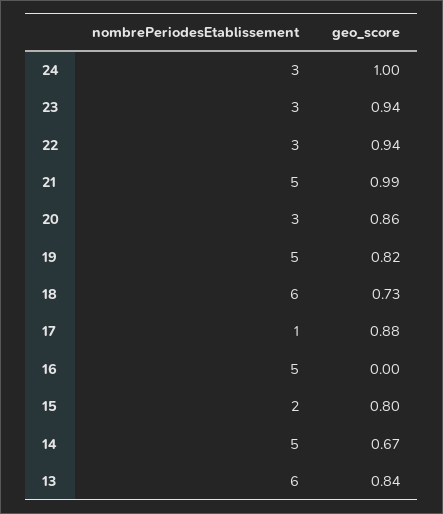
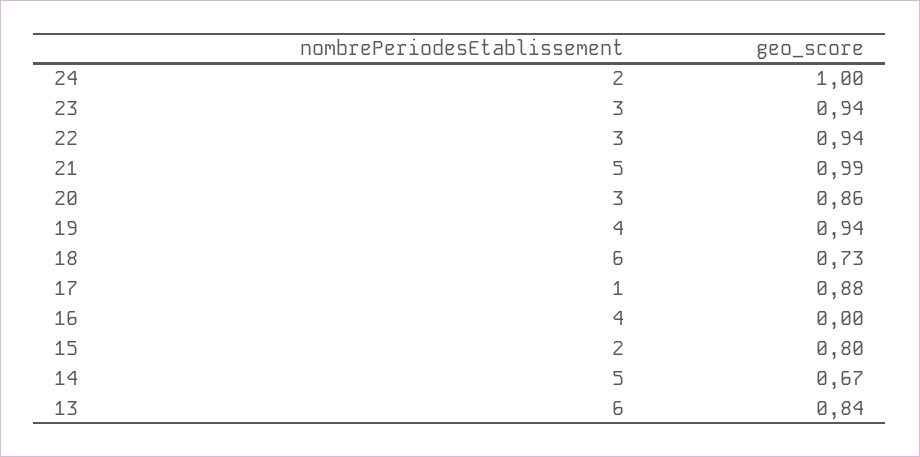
  {
    "nombrePeriodesEtablissement": {
-     "24": 3,
+     "24": 2,
      "23": 3,
      "22": 3,
      "21": 5,
      "20": 3,
-     "19": 5,
+     "19": 4,
      "18": 6,
      "17": 1,
-     "16": 5,
+     "16": 4,
      "15": 2,
      "14": 5,
      "13": 6
    },
    "geo_score": {
      "24": 1,
      "23": 0.94,
      "22": 0.94,
      "21": 0.99,
      "20": 0.86,
-     "19": 0.82,
+     "19": 0.94,
      "18": 0.73,
      "17": 0.88,
      "16": 0,
      "15": 0.8,
      "14": 0.67,
      "13": 0.84
    }
  }

